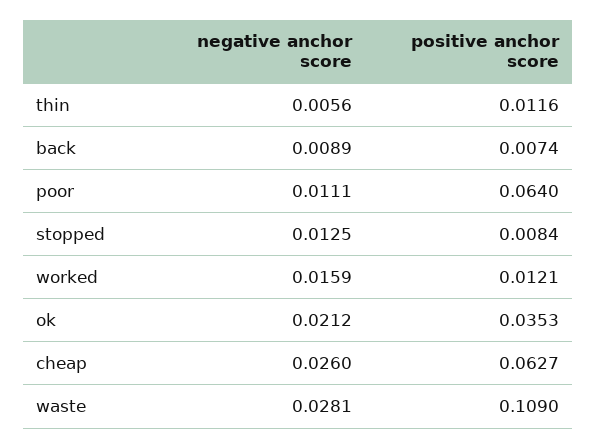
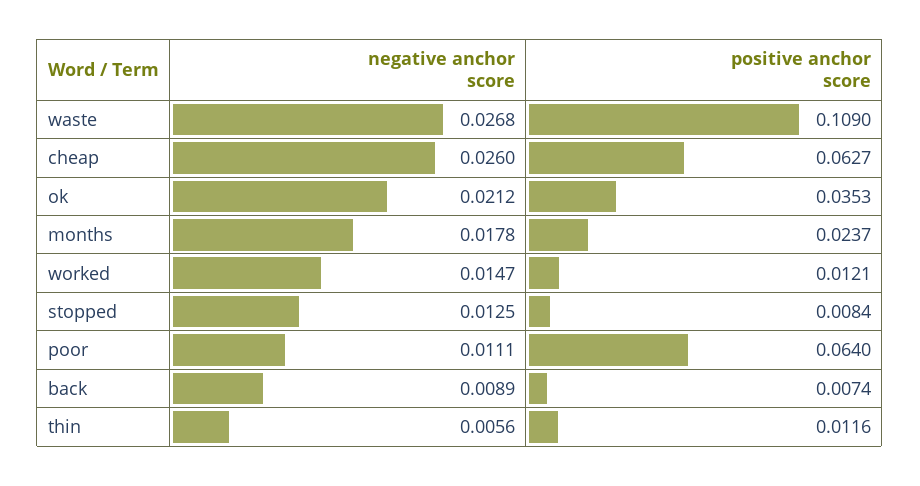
  {
    "negative anchor score": {
      "thin": 0.0056,
      "back": 0.0089,
      "poor": 0.0111,
      "stopped": 0.0125,
-     "worked": 0.0159,
+     "worked": 0.0147,
      "ok": 0.0212,
      "cheap": 0.026,
-     "waste": 0.0281
+     "waste": 0.0268,
+     "months": 0.0178
    },
    "positive anchor score": {
      "thin": 0.0116,
      "back": 0.0074,
      "poor": 0.064,
      "stopped": 0.0084,
      "worked": 0.0121,
      "ok": 0.0353,
      "cheap": 0.0627,
-     "waste": 0.109
+     "waste": 0.109,
+     "months": 0.0237
    }
  }

